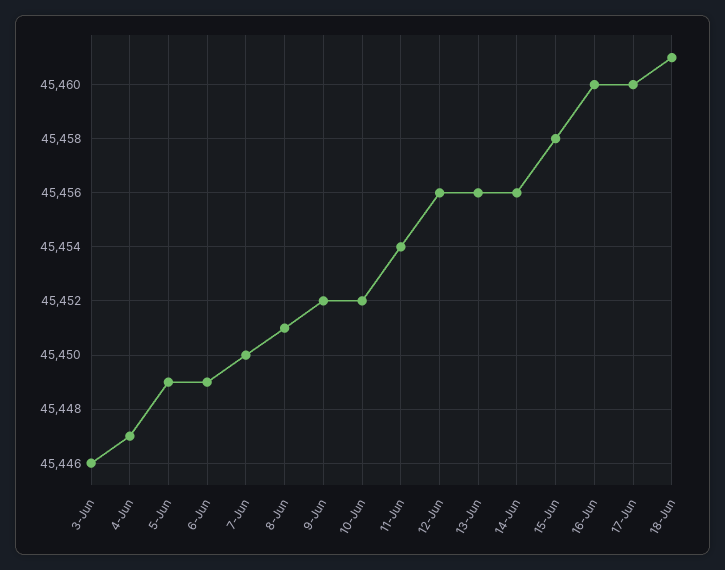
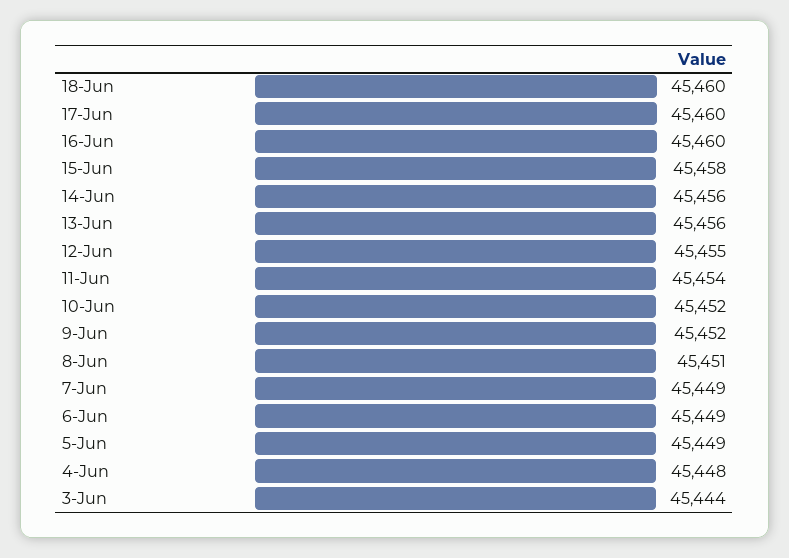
  {
-   "3-Jun": 45446,
+   "3-Jun": 45444,
-   "4-Jun": 45447,
+   "4-Jun": 45448,
    "5-Jun": 45449,
    "6-Jun": 45449,
-   "7-Jun": 45450,
+   "7-Jun": 45449,
    "8-Jun": 45451,
    "9-Jun": 45452,
    "10-Jun": 45452,
    "11-Jun": 45454,
-   "12-Jun": 45456,
+   "12-Jun": 45455,
    "13-Jun": 45456,
    "14-Jun": 45456,
    "15-Jun": 45458,
    "16-Jun": 45460,
    "17-Jun": 45460,
-   "18-Jun": 45461
+   "18-Jun": 45460
  }

